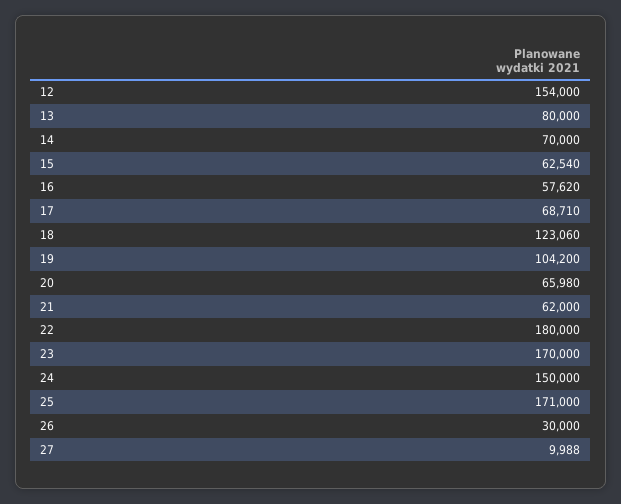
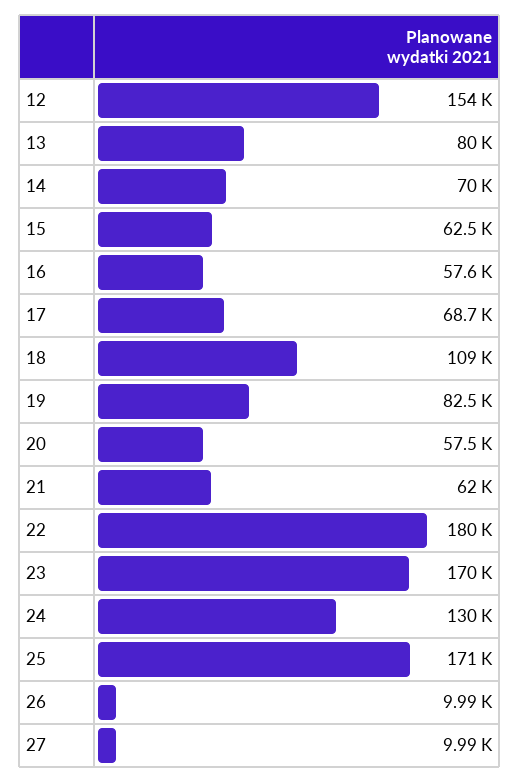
  {
    "12": 154000,
    "13": 80000,
    "14": 70000,
    "15": 62540,
    "16": 57620,
    "17": 68710,
-   "18": 123060,
+   "18": 109000,
-   "19": 104200,
+   "19": 82500,
-   "20": 65980,
+   "20": 57500,
    "21": 62000,
    "22": 180000,
    "23": 170000,
-   "24": 150000,
+   "24": 130000,
    "25": 171000,
-   "26": 30000,
+   "26": 9990,
    "27": 9988
  }

